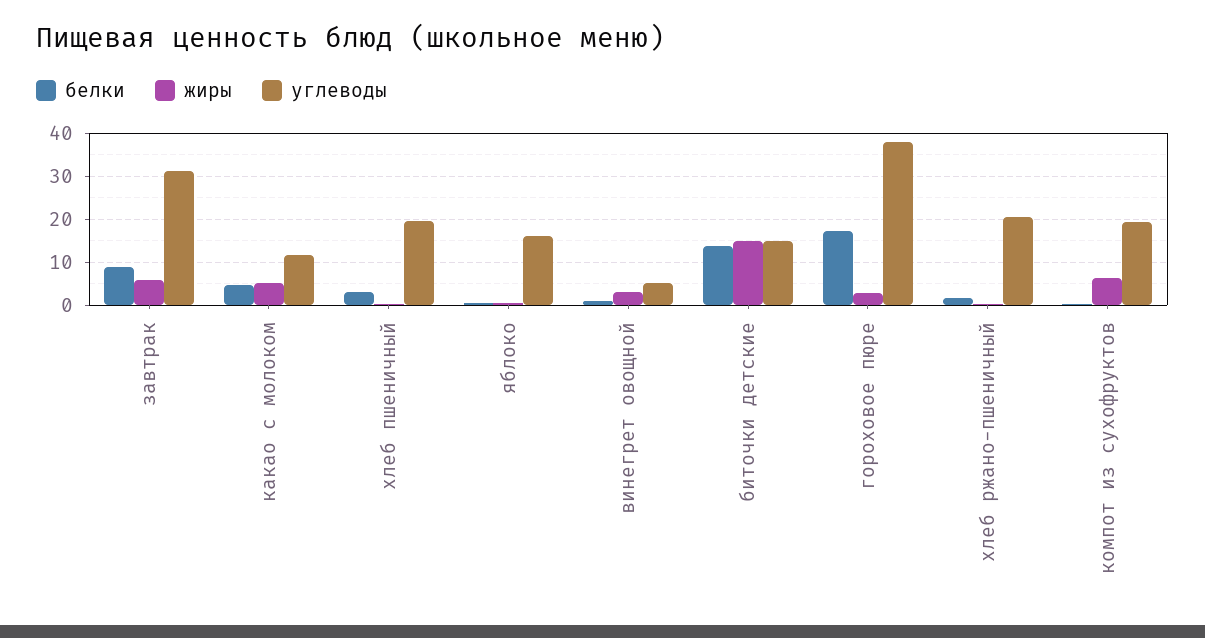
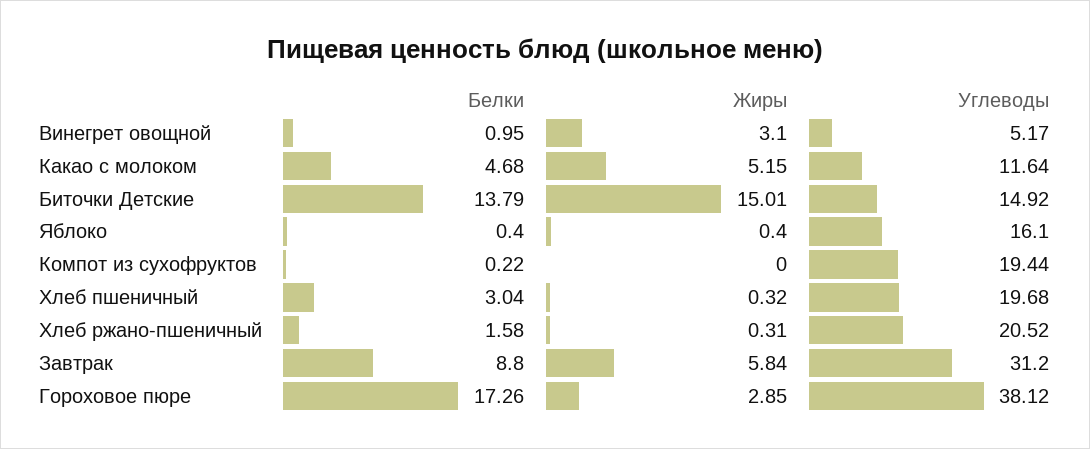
  {
    "белки": {
      "завтрак": 8.8,
      "какао с молоком": 4.68,
      "хлеб пшеничный": 3.04,
      "яблоко": 0.4,
      "винегрет овощной": 0.95,
      "биточки детские": 13.79,
      "гороховое пюре": 17.26,
      "хлеб ржано-пшеничный": 1.58,
      "компот из сухофруктов": 0.22
    },
    "жиры": {
      "завтрак": 5.84,
      "какао с молоком": 5.15,
      "хлеб пшеничный": 0.32,
      "яблоко": 0.4,
      "винегрет овощной": 3.1,
      "биточки детские": 15.01,
      "гороховое пюре": 2.85,
      "хлеб ржано-пшеничный": 0.31,
-     "компот из сухофруктов": 6
+     "компот из сухофруктов": 0
    },
    "углеводы": {
      "завтрак": 31.2,
      "какао с молоком": 11.64,
      "хлеб пшеничный": 19.68,
      "яблоко": 16.1,
      "винегрет овощной": 5.17,
      "биточки детские": 14.92,
      "гороховое пюре": 38.12,
      "хлеб ржано-пшеничный": 20.52,
      "компот из сухофруктов": 19.44
    }
  }

